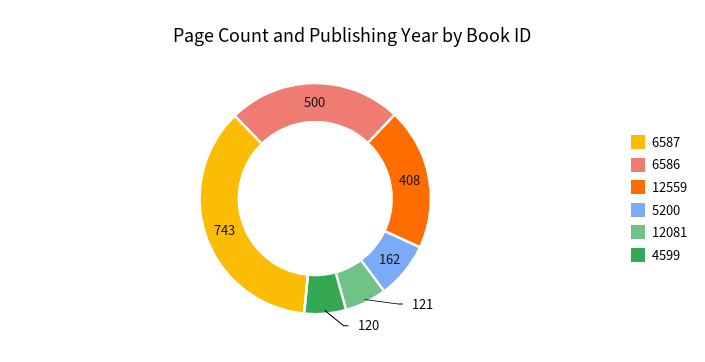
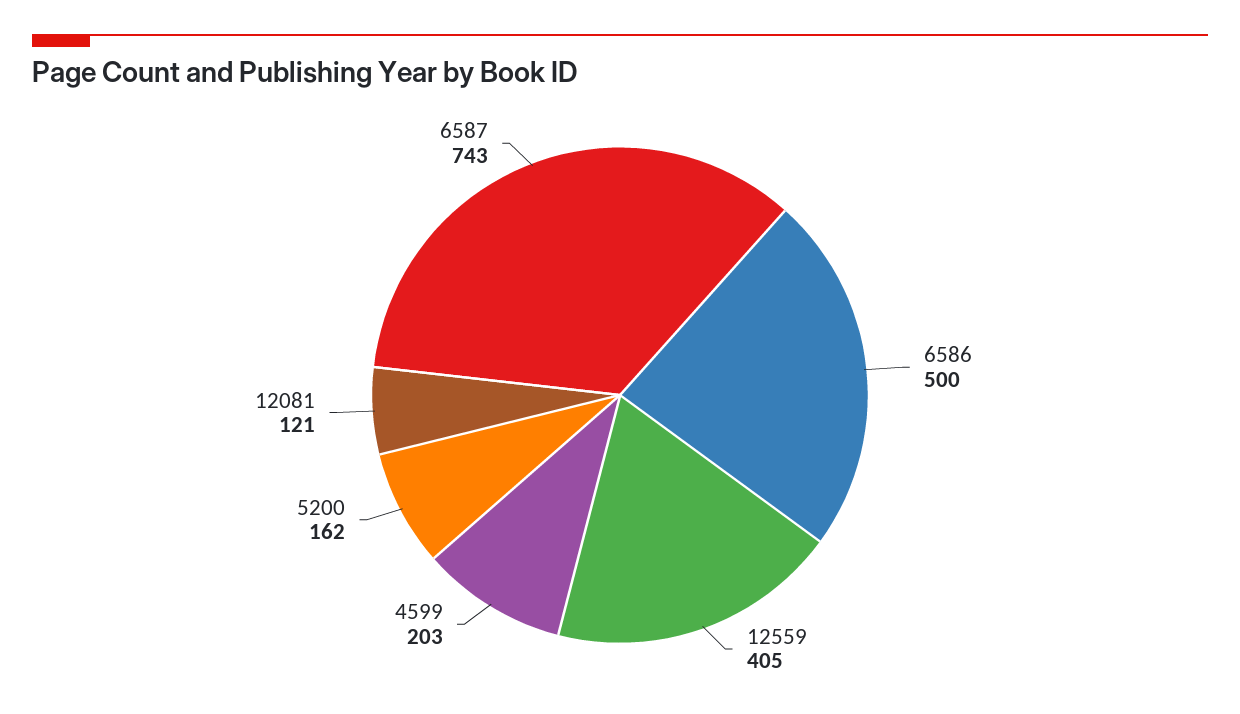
  {
    "6587": 743,
    "6586": 500,
-   "12559": 408,
+   "12559": 405,
    "5200": 162,
    "12081": 121,
-   "4599": 120
+   "4599": 203
  }

